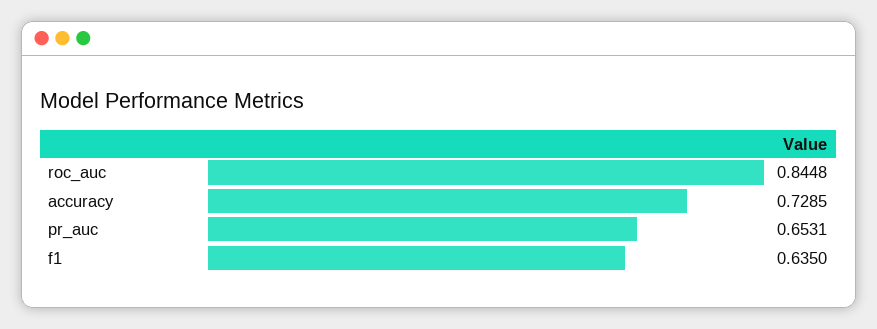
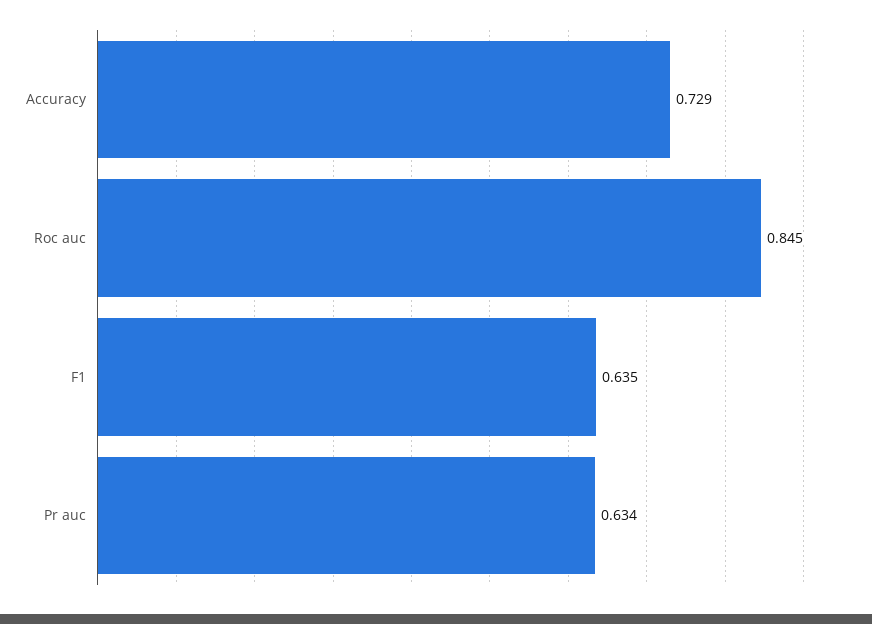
  {
    "roc_auc": 0.8448,
    "accuracy": 0.7285,
-   "pr_auc": 0.6531,
+   "pr_auc": 0.634,
    "f1": 0.635
  }

